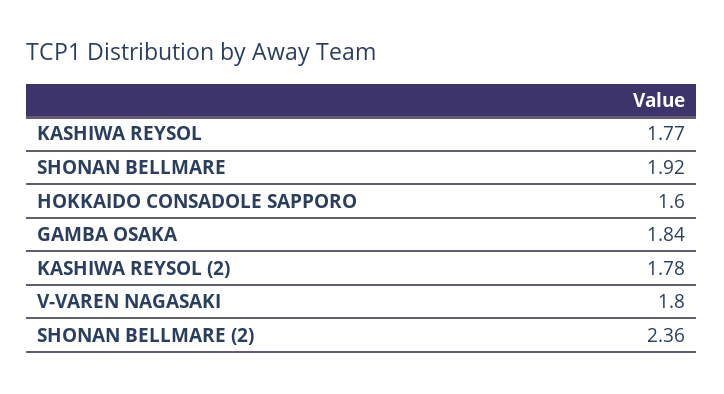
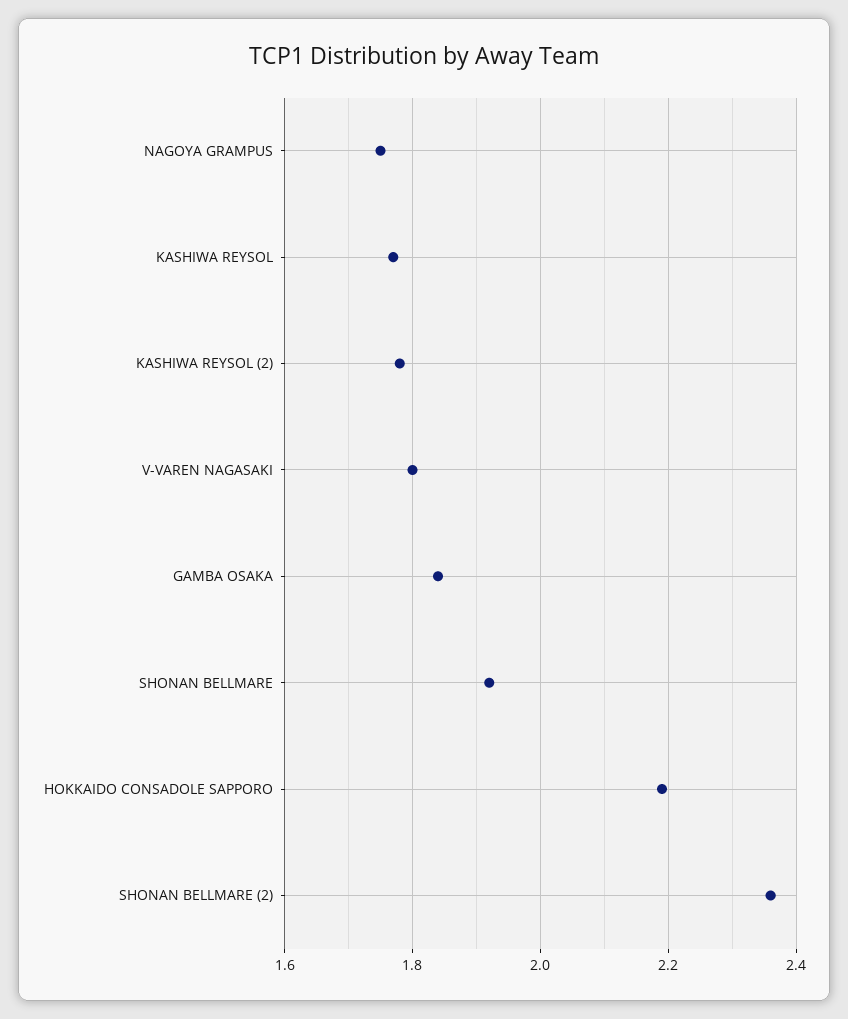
  {
    "KASHIWA REYSOL": 1.77,
    "SHONAN BELLMARE": 1.92,
-   "HOKKAIDO CONSADOLE SAPPORO": 1.6,
+   "HOKKAIDO CONSADOLE SAPPORO": 2.2,
    "GAMBA OSAKA": 1.84,
    "KASHIWA REYSOL (2)": 1.78,
    "V-VAREN NAGASAKI": 1.8,
-   "SHONAN BELLMARE (2)": 2.36
+   "SHONAN BELLMARE (2)": 2.36,
+   "NAGOYA GRAMPUS": 1.75
  }

